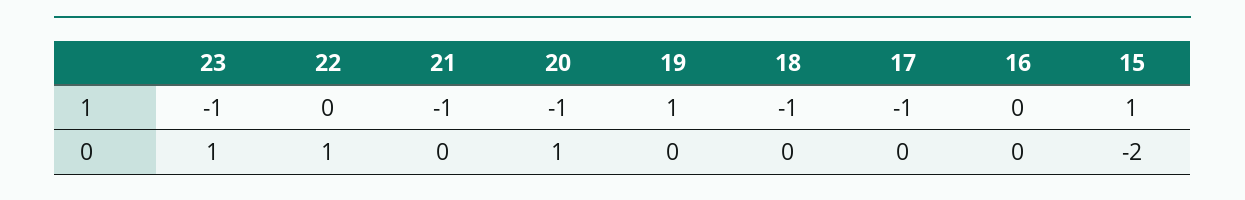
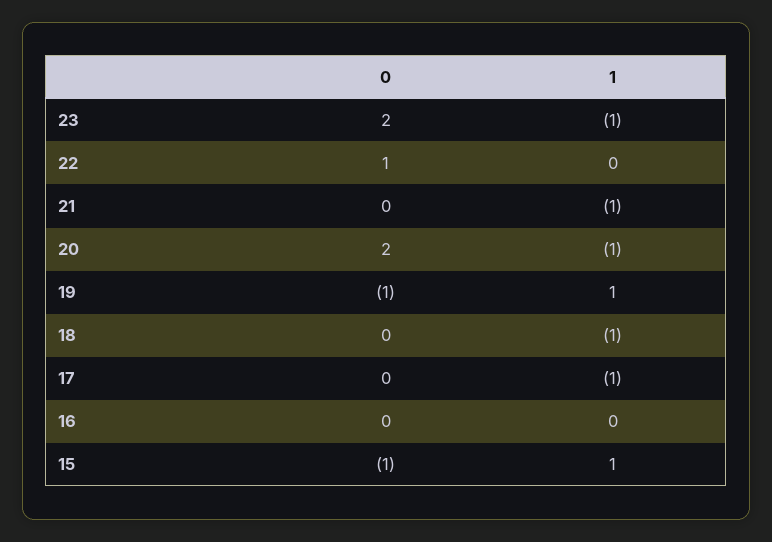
  {
    "23": {
      "1": -1,
-     "0": 1
+     "0": 2
    },
    "22": {
      "1": 0,
      "0": 1
    },
    "21": {
      "1": -1,
      "0": 0
    },
    "20": {
      "1": -1,
-     "0": 1
+     "0": 2
    },
    "19": {
      "1": 1,
-     "0": 0
+     "0": -1
    },
    "18": {
      "1": -1,
      "0": 0
    },
    "17": {
      "1": -1,
      "0": 0
    },
    "16": {
      "1": 0,
      "0": 0
    },
    "15": {
      "1": 1,
-     "0": -2
+     "0": -1
    }
  }

